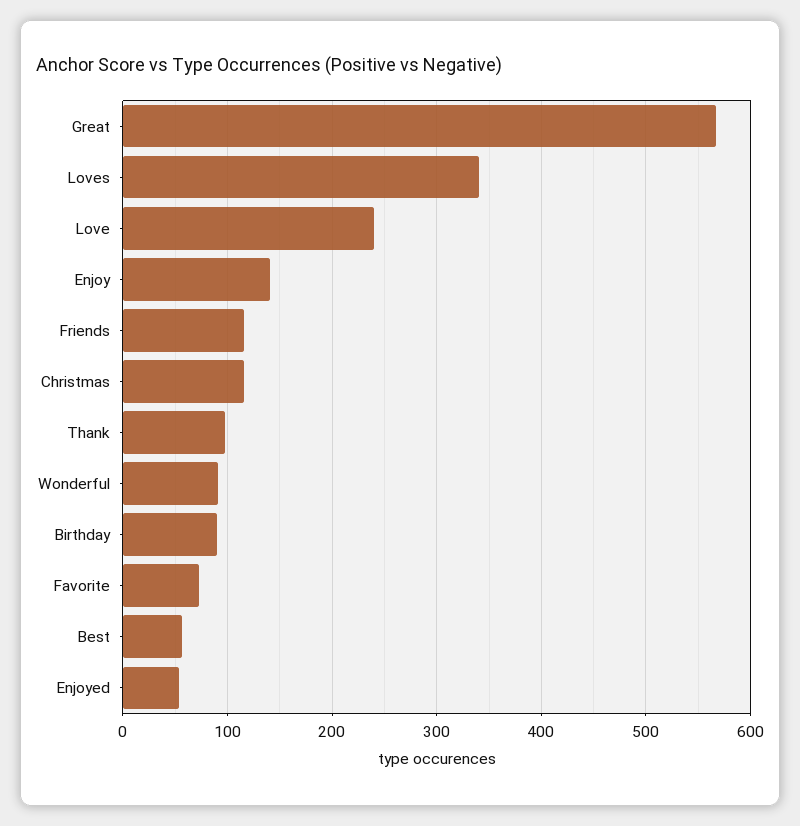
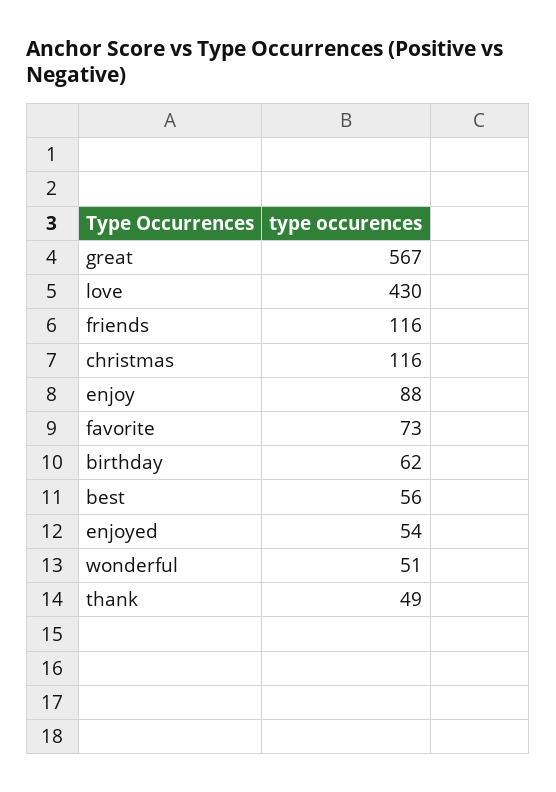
  {
    "Great": 567,
-   "Loves": 340,
-   "Love": 240,
+   "Love": 430,
-   "Enjoy": 140,
+   "Enjoy": 88,
    "Friends": 116,
    "Christmas": 116,
-   "Thank": 100,
+   "Thank": 49,
-   "Wonderful": 90,
+   "Wonderful": 51,
-   "Birthday": 90,
+   "Birthday": 62,
    "Favorite": 73,
    "Best": 56,
    "Enjoyed": 54
  }

